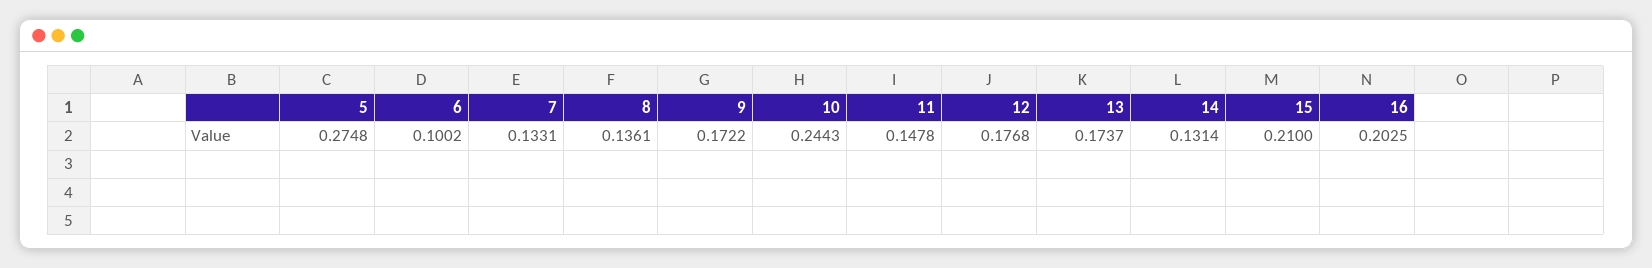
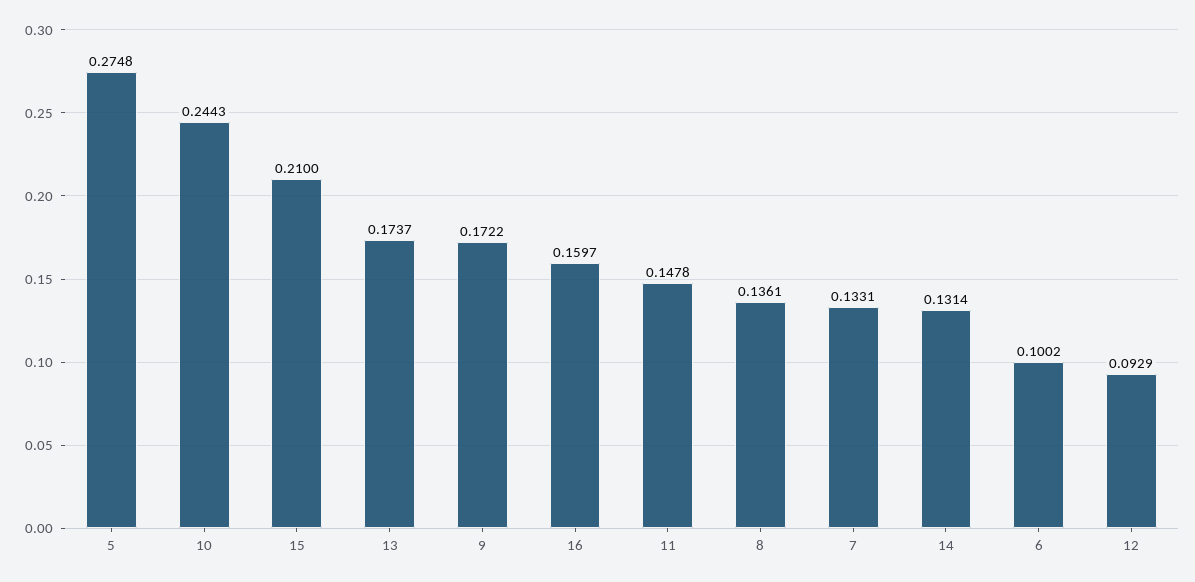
  {
    "5": 0.2748,
    "6": 0.1002,
    "7": 0.1331,
    "8": 0.1361,
    "9": 0.1722,
    "10": 0.2443,
    "11": 0.1478,
-   "12": 0.1768,
+   "12": 0.0929,
    "13": 0.1737,
    "14": 0.1314,
    "15": 0.21,
-   "16": 0.2025
+   "16": 0.1597
  }

